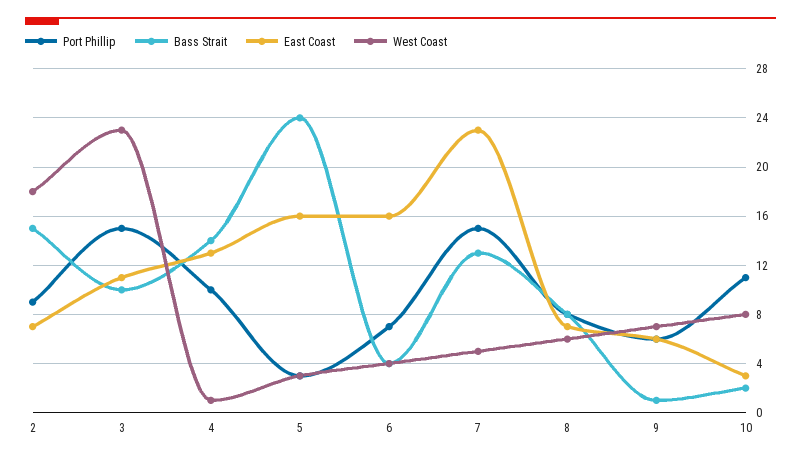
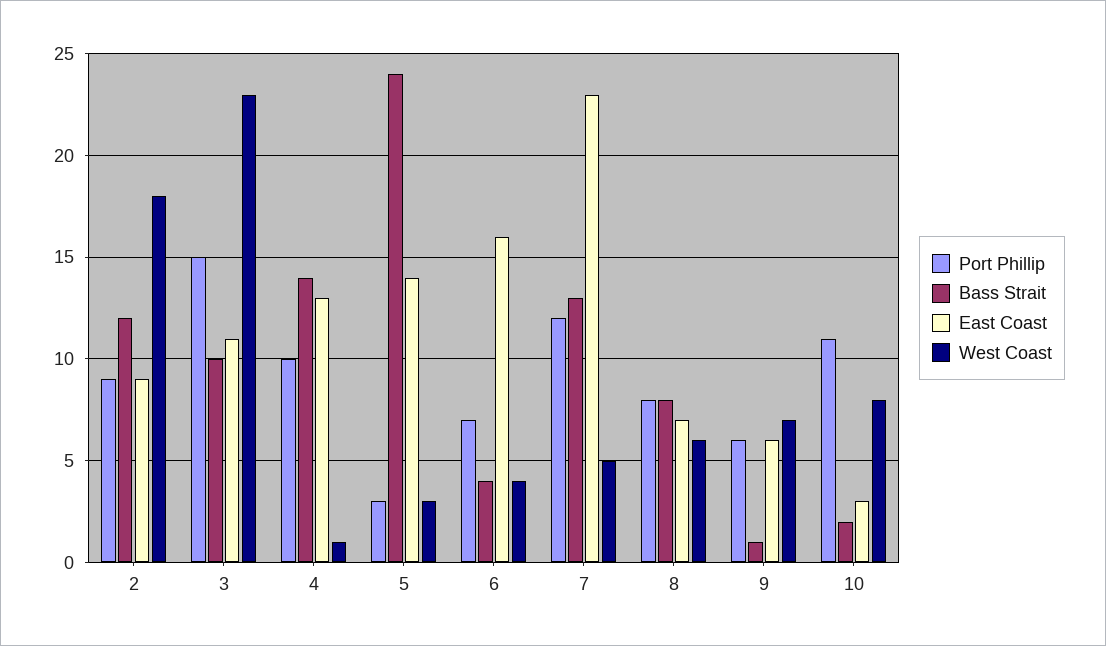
  {
    "Port Phillip": {
      "2": 9,
      "3": 15,
      "4": 10,
      "5": 3,
      "6": 7,
-     "7": 15,
+     "7": 12,
      "8": 8,
      "9": 6,
      "10": 11
    },
    "Bass Strait": {
-     "2": 15,
+     "2": 12,
      "3": 10,
      "4": 14,
      "5": 24,
      "6": 4,
      "7": 13,
      "8": 8,
      "9": 1,
      "10": 2
    },
    "East Coast": {
-     "2": 7,
+     "2": 9,
      "3": 11,
      "4": 13,
-     "5": 16,
+     "5": 14,
      "6": 16,
      "7": 23,
      "8": 7,
      "9": 6,
      "10": 3
    },
    "West Coast": {
      "2": 18,
      "3": 23,
      "4": 1,
      "5": 3,
      "6": 4,
      "7": 5,
      "8": 6,
      "9": 7,
      "10": 8
    }
  }

